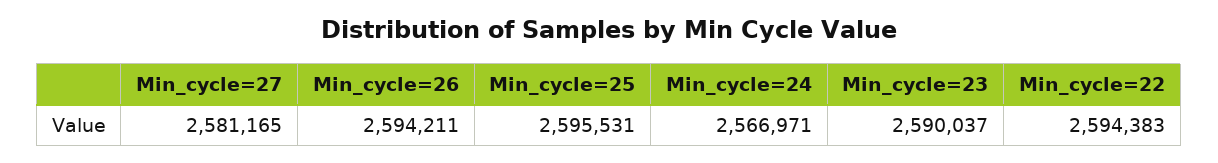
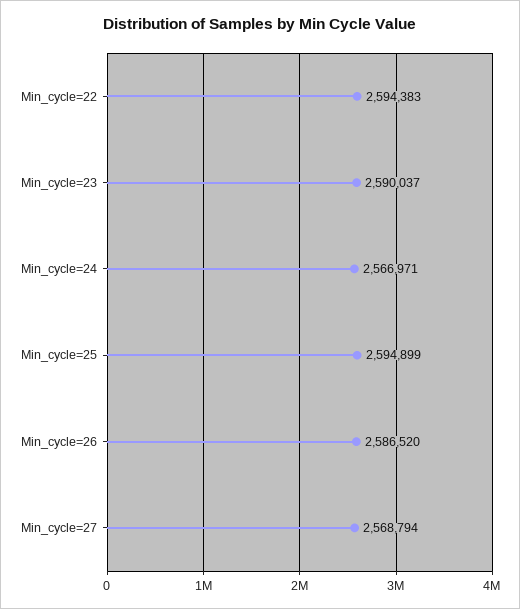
  {
-   "Min_cycle=27": 2581165,
+   "Min_cycle=27": 2568794,
-   "Min_cycle=26": 2594211,
+   "Min_cycle=26": 2586520,
-   "Min_cycle=25": 2595531,
+   "Min_cycle=25": 2594899,
    "Min_cycle=24": 2566971,
    "Min_cycle=23": 2590037,
    "Min_cycle=22": 2594383
  }

